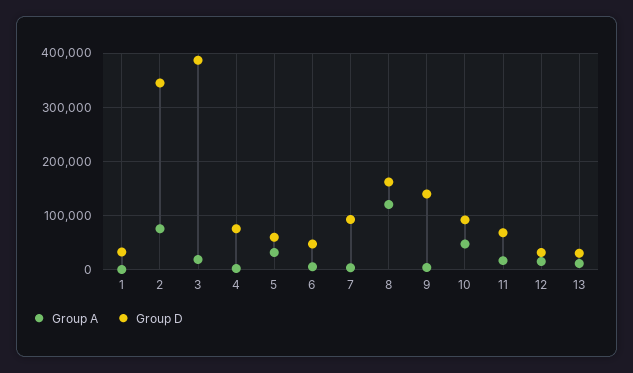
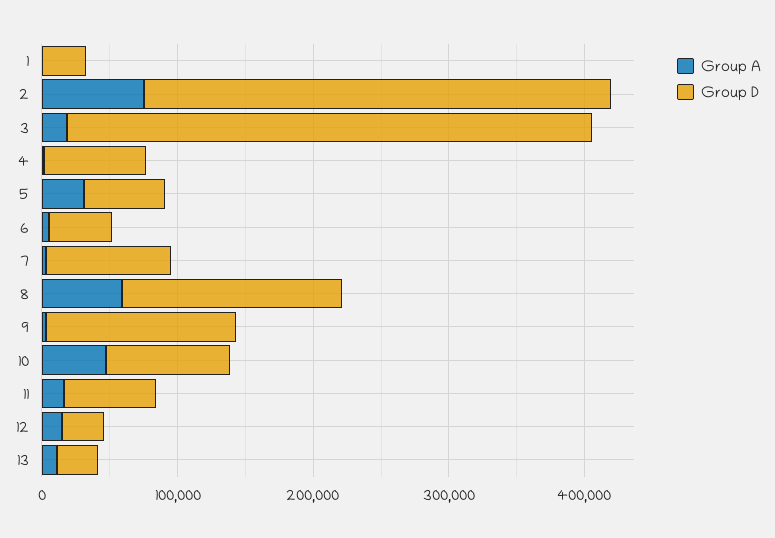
  {
    "Group A": {
      "1": 0,
      "2": 80000,
      "3": 20000,
      "4": 0,
      "5": 40000,
      "6": 0,
      "7": 0,
-     "8": 120000,
+     "8": 60000,
      "9": 0,
      "10": 40000,
      "11": 20000,
      "12": 20000,
      "13": 20000
    },
    "Group D": {
      "1": 40000,
      "2": 340000,
      "3": 380000,
      "4": 80000,
      "5": 60000,
      "6": 40000,
      "7": 100000,
      "8": 160000,
      "9": 140000,
      "10": 100000,
      "11": 60000,
      "12": 40000,
      "13": 40000
    }
  }

